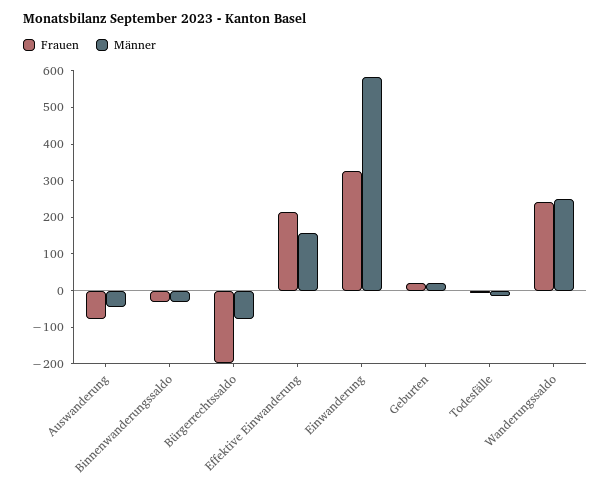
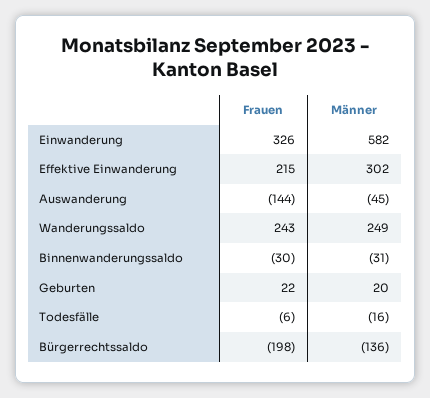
  {
    "Frauen": {
-     "Auswanderung": -75,
+     "Auswanderung": -144,
      "Binnenwanderungssaldo": -30,
      "Bürgerrechtssaldo": -198,
      "Effektive Einwanderung": 215,
      "Einwanderung": 326,
      "Geburten": 22,
      "Todesfälle": -6,
      "Wanderungssaldo": 243
    },
    "Männer": {
      "Auswanderung": -45,
      "Binnenwanderungssaldo": -31,
-     "Bürgerrechtssaldo": -75,
+     "Bürgerrechtssaldo": -136,
-     "Effektive Einwanderung": 150,
+     "Effektive Einwanderung": 302,
      "Einwanderung": 582,
      "Geburten": 20,
      "Todesfälle": -16,
      "Wanderungssaldo": 249
    }
  }

